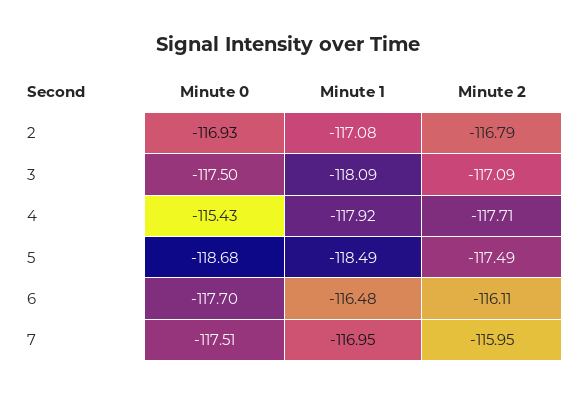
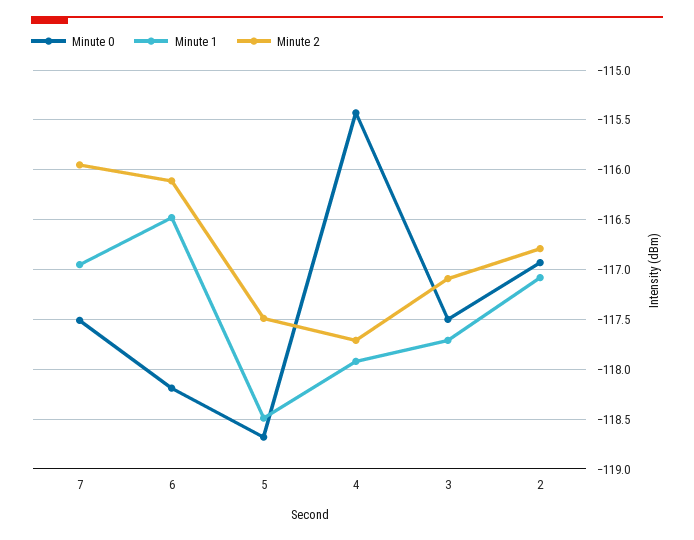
  {
    "Minute 0": {
      "2": -116.93,
      "3": -117.5,
      "4": -115.43,
      "5": -118.68,
-     "6": -117.7,
+     "6": -118.2,
      "7": -117.51
    },
    "Minute 1": {
      "2": -117.08,
-     "3": -118.09,
+     "3": -117.7,
      "4": -117.92,
      "5": -118.49,
      "6": -116.48,
      "7": -116.95
    },
    "Minute 2": {
      "2": -116.79,
      "3": -117.09,
      "4": -117.71,
      "5": -117.49,
      "6": -116.11,
      "7": -115.95
    }
  }

